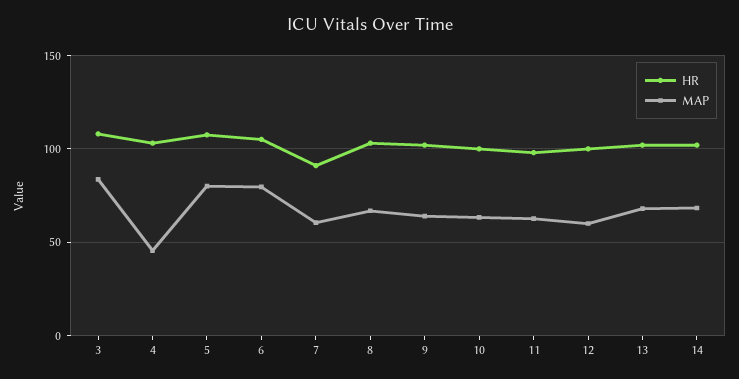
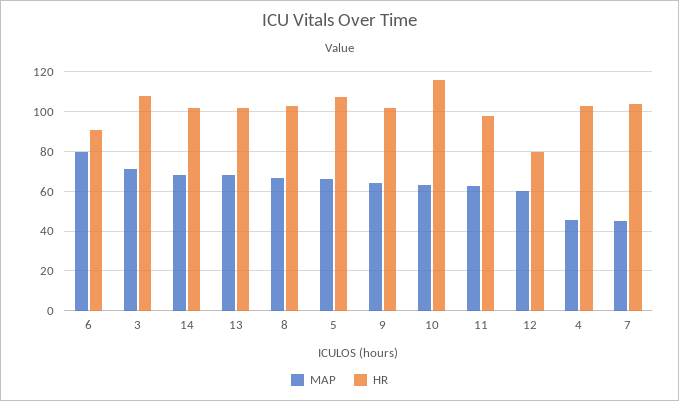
  {
    "HR": {
      "3": 110,
      "4": 105,
      "5": 110,
-     "6": 105,
+     "6": 90,
-     "7": 90,
+     "7": 105,
      "8": 105,
      "9": 100,
-     "10": 100,
+     "10": 115,
      "11": 100,
-     "12": 100,
+     "12": 80,
      "13": 100,
      "14": 100
    },
    "MAP": {
-     "3": 85,
+     "3": 70,
      "4": 45,
-     "5": 80,
+     "5": 65,
      "6": 80,
-     "7": 60,
+     "7": 45,
      "8": 65,
      "9": 65,
      "10": 65,
      "11": 65,
      "12": 60,
      "13": 70,
      "14": 70
    }
  }

